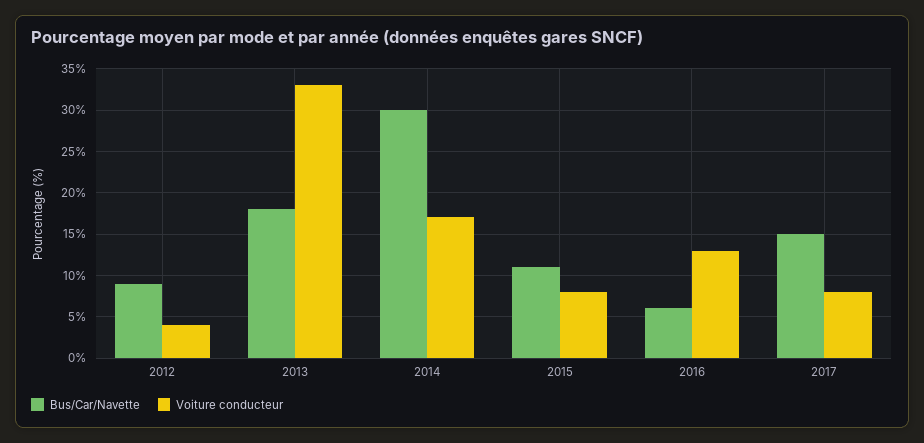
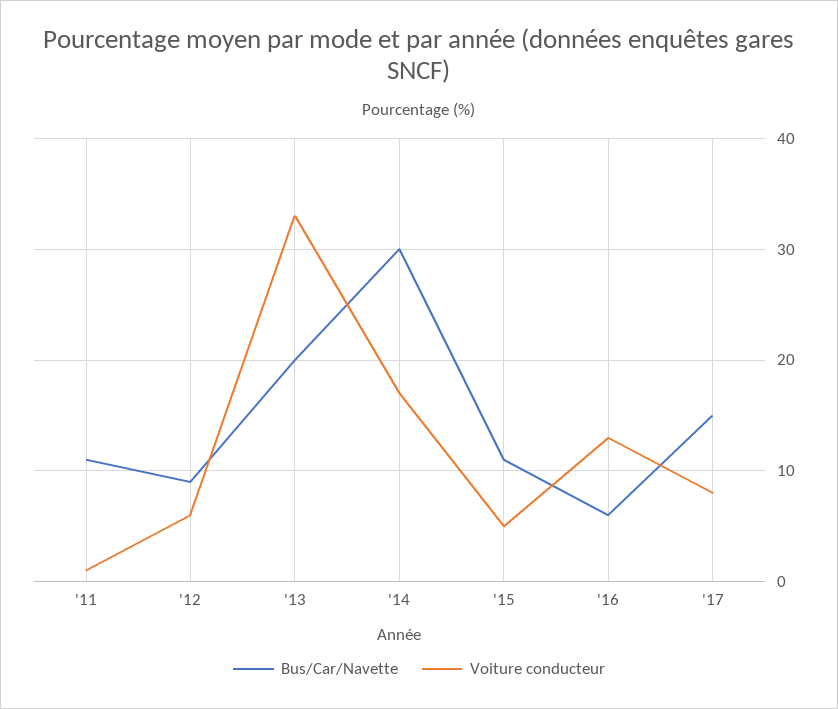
  {
    "Bus/Car/Navette": {
      "2012": 9,
-     "2013": 18,
+     "2013": 20,
      "2014": 30,
      "2015": 11,
      "2016": 6,
-     "2017": 15
+     "2017": 15,
+     "'11": 11
    },
    "Voiture conducteur": {
-     "2012": 4,
+     "2012": 6,
      "2013": 33,
      "2014": 17,
-     "2015": 8,
+     "2015": 5,
      "2016": 13,
-     "2017": 8
+     "2017": 8,
+     "'11": 1
    }
  }

